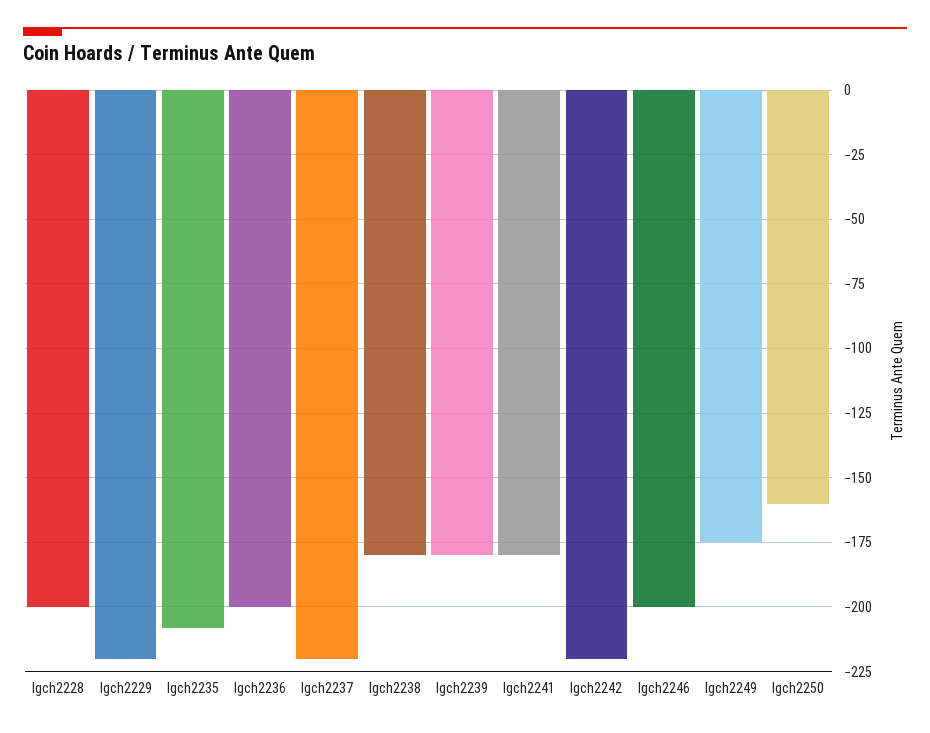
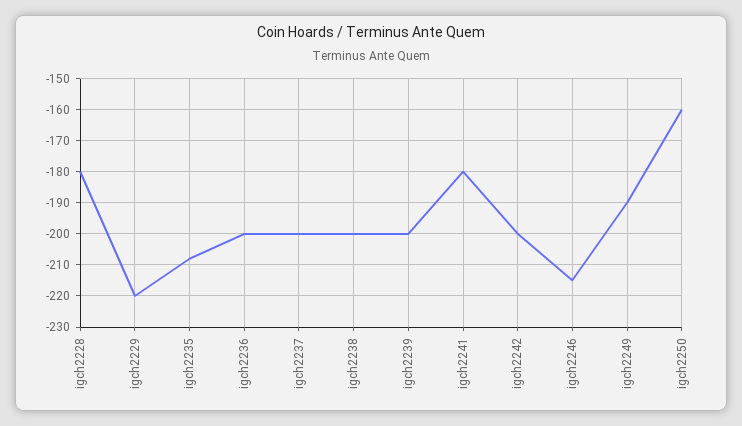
  {
-   "Igch2228": -200,
+   "Igch2228": -180,
    "Igch2229": -220,
    "Igch2235": -210,
    "Igch2236": -200,
-   "Igch2237": -220,
+   "Igch2237": -200,
-   "Igch2238": -180,
+   "Igch2238": -200,
-   "Igch2239": -180,
+   "Igch2239": -200,
    "Igch2241": -180,
-   "Igch2242": -220,
+   "Igch2242": -200,
-   "Igch2246": -200,
+   "Igch2246": -215,
-   "Igch2249": -175,
+   "Igch2249": -190,
    "Igch2250": -160
  }

